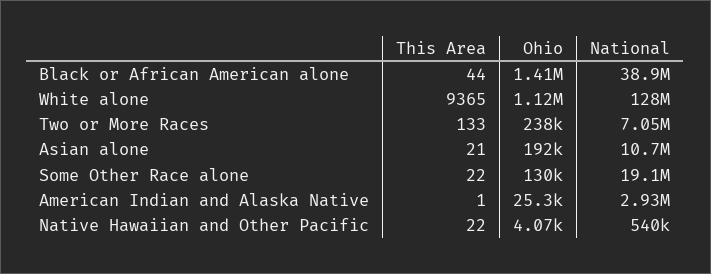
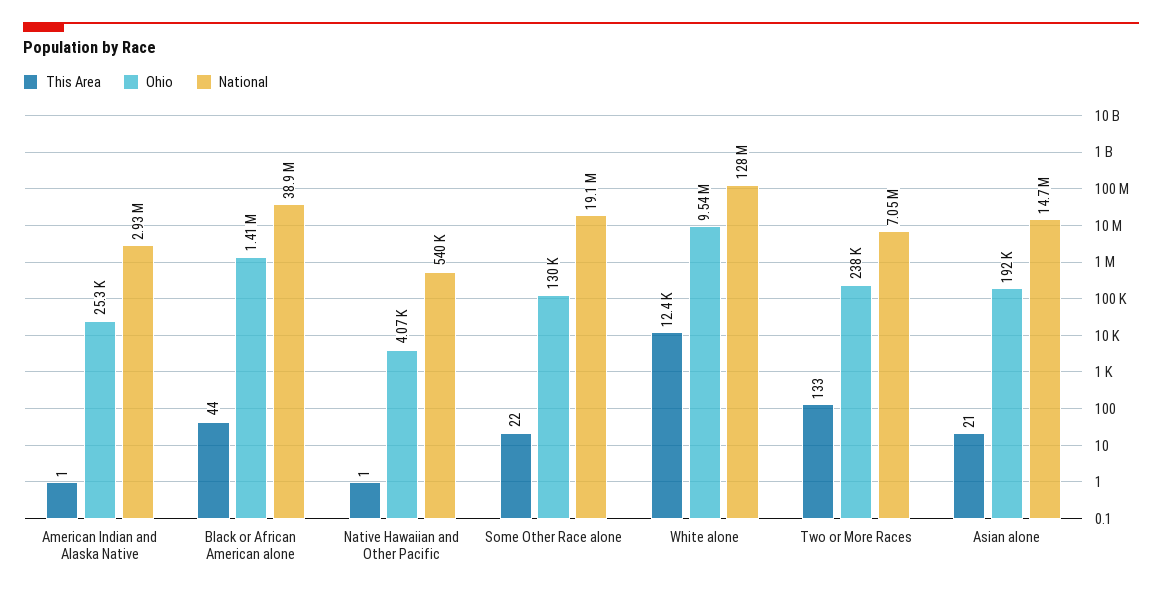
  {
    "This Area": {
      "Black or African American alone": 44,
-     "White alone": 9365,
+     "White alone": 12400,
      "Two or More Races": 133,
      "Asian alone": 21,
      "Some Other Race alone": 22,
      "American Indian and Alaska Native": 1,
-     "Native Hawaiian and Other Pacific": 22
+     "Native Hawaiian and Other Pacific": 1
    },
    "Ohio": {
      "Black or African American alone": 1410000,
-     "White alone": 1120000,
+     "White alone": 9540000,
      "Two or More Races": 238000,
      "Asian alone": 192000,
      "Some Other Race alone": 130000,
      "American Indian and Alaska Native": 25300,
      "Native Hawaiian and Other Pacific": 4070
    },
    "National": {
      "Black or African American alone": 38900000,
      "White alone": 128000000,
      "Two or More Races": 7050000,
-     "Asian alone": 10700000,
+     "Asian alone": 14700000,
      "Some Other Race alone": 19100000,
      "American Indian and Alaska Native": 2930000,
      "Native Hawaiian and Other Pacific": 540000
    }
  }

